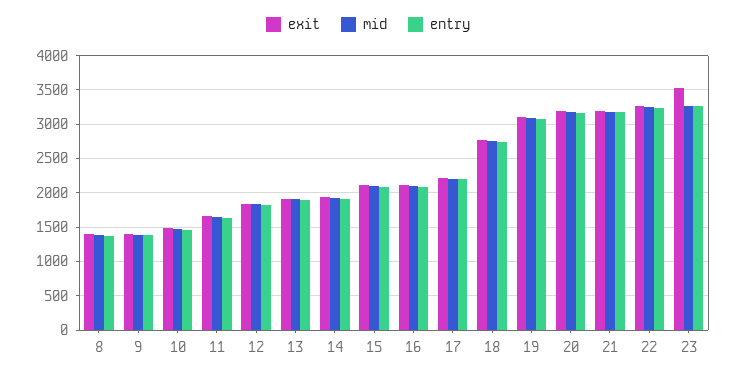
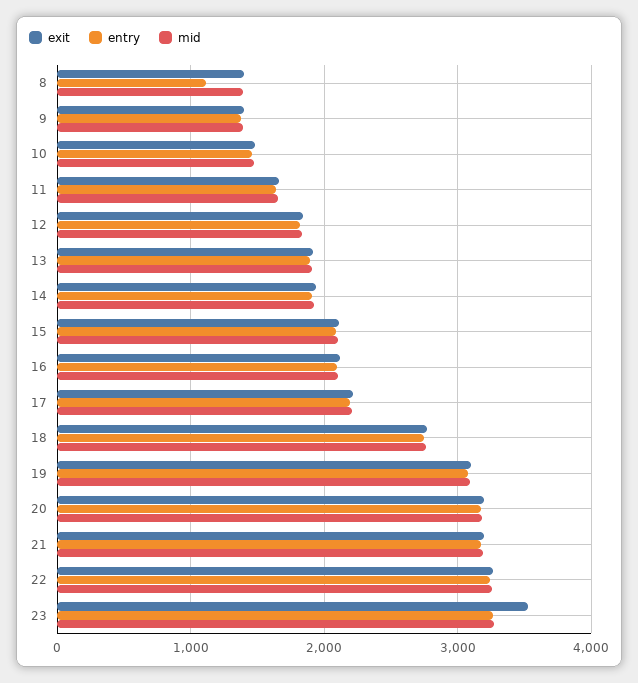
  {
    "exit": {
      "8": 1400,
      "9": 1400,
      "10": 1500,
      "11": 1700,
      "12": 1800,
      "13": 1900,
      "14": 1900,
      "15": 2100,
      "16": 2100,
      "17": 2200,
      "18": 2800,
      "19": 3100,
      "20": 3200,
      "21": 3200,
      "22": 3300,
      "23": 3500
    },
    "mid": {
      "8": 1400,
      "9": 1400,
      "10": 1500,
      "11": 1700,
      "12": 1800,
      "13": 1900,
      "14": 1900,
      "15": 2100,
      "16": 2100,
      "17": 2200,
      "18": 2800,
      "19": 3100,
      "20": 3200,
      "21": 3200,
      "22": 3300,
      "23": 3300
    },
    "entry": {
-     "8": 1400,
+     "8": 1100,
      "9": 1400,
      "10": 1500,
      "11": 1600,
      "12": 1800,
      "13": 1900,
      "14": 1900,
      "15": 2100,
      "16": 2100,
      "17": 2200,
      "18": 2700,
      "19": 3100,
      "20": 3200,
      "21": 3200,
      "22": 3200,
      "23": 3300
    }
  }

